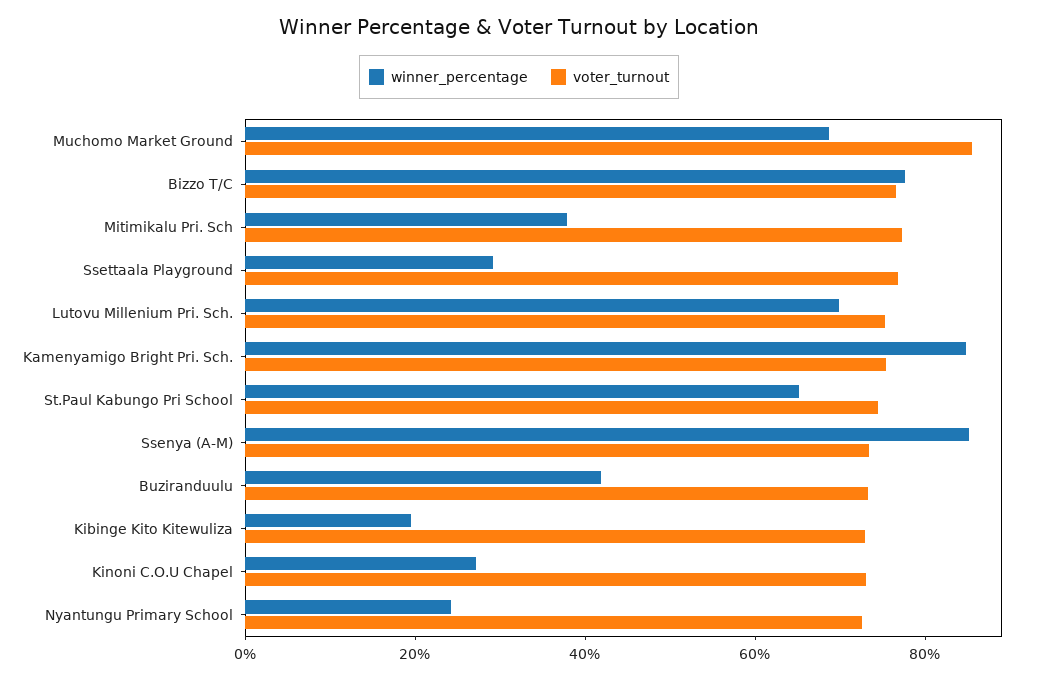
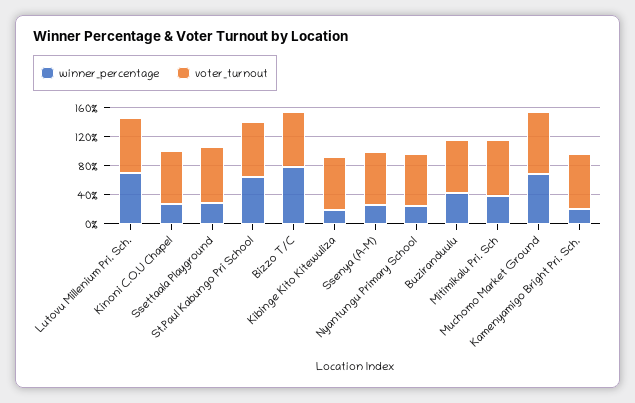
  {
    "winner_percentage": {
      "Muchomo Market Ground": 70,
      "Bizzo T/C": 80,
      "Mitimikalu Pri. Sch": 40,
      "Ssettaala Playground": 30,
      "Lutovu Millenium Pri. Sch.": 70,
-     "Kamenyamigo Bright Pri. Sch.": 85,
+     "Kamenyamigo Bright Pri. Sch.": 20,
      "St.Paul Kabungo Pri School": 65,
-     "Ssenya (A-M)": 85,
+     "Ssenya (A-M)": 20,
      "Buziranduulu": 40,
      "Kibinge Kito Kitewuliza": 20,
      "Kinoni C.O.U Chapel": 25,
      "Nyantungu Primary School": 25
    },
    "voter_turnout": {
      "Muchomo Market Ground": 85,
      "Bizzo T/C": 75,
      "Mitimikalu Pri. Sch": 75,
      "Ssettaala Playground": 75,
      "Lutovu Millenium Pri. Sch.": 75,
      "Kamenyamigo Bright Pri. Sch.": 75,
      "St.Paul Kabungo Pri School": 75,
      "Ssenya (A-M)": 75,
      "Buziranduulu": 75,
      "Kibinge Kito Kitewuliza": 75,
      "Kinoni C.O.U Chapel": 75,
      "Nyantungu Primary School": 75
    }
  }

